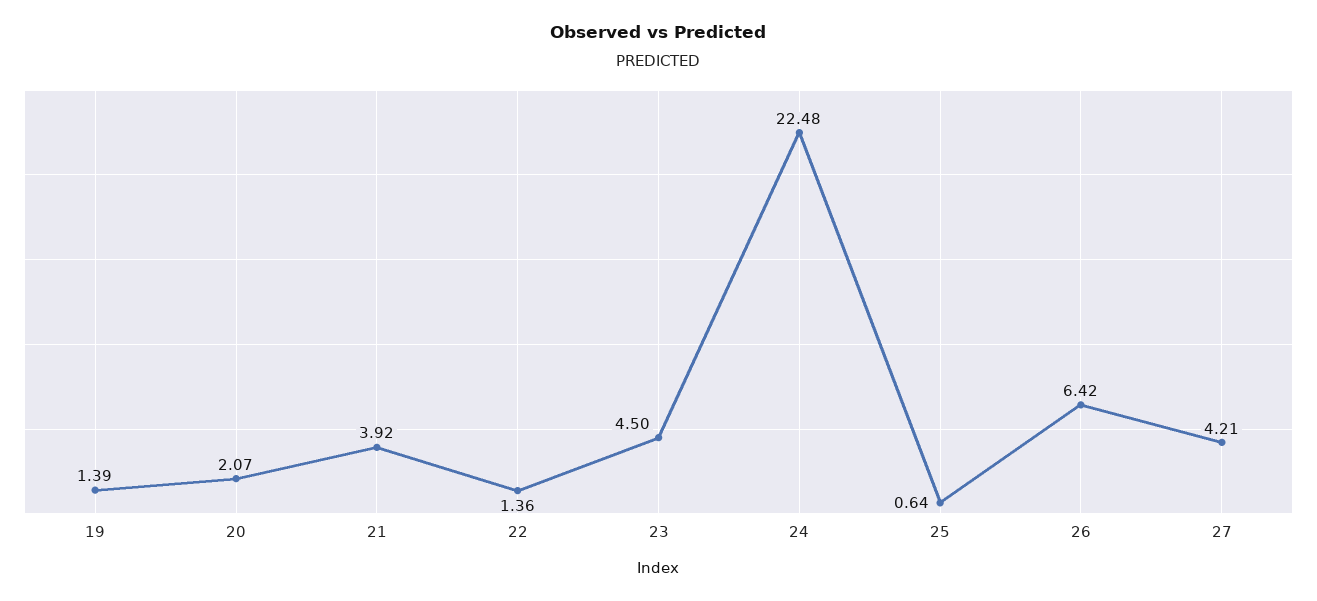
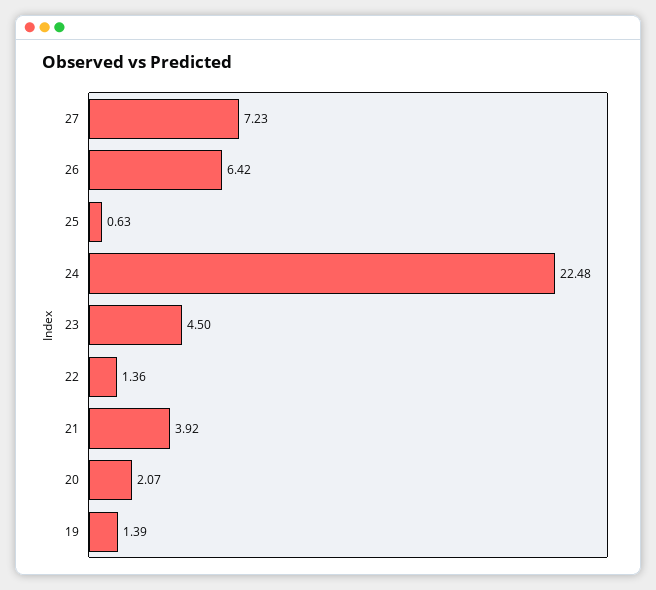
  {
    "19": 1.39,
    "20": 2.07,
    "21": 3.92,
    "22": 1.36,
    "23": 4.5,
    "24": 22.48,
-   "25": 0.64,
+   "25": 0.63,
    "26": 6.42,
-   "27": 4.21
+   "27": 7.23
  }

